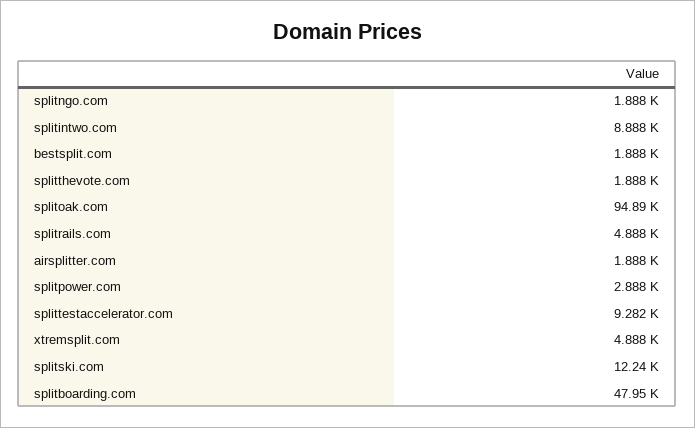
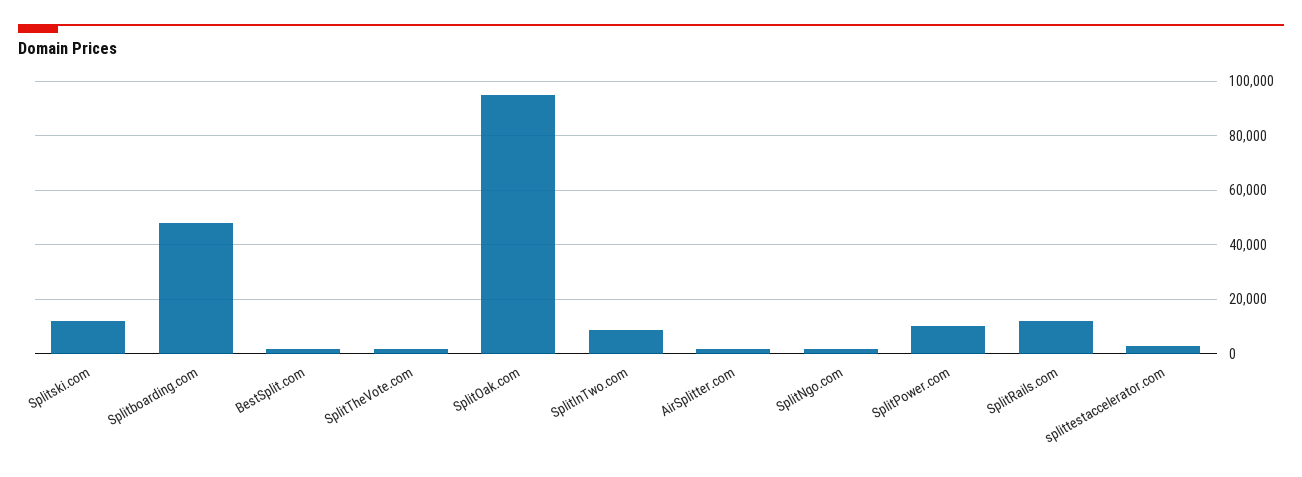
  {
    "splitngo.com": 1888,
    "splitintwo.com": 8888,
    "bestsplit.com": 1888,
    "splitthevote.com": 1888,
    "splitoak.com": 94890,
-   "splitrails.com": 4888,
+   "splitrails.com": 12500,
    "airsplitter.com": 1888,
-   "splitpower.com": 2888,
+   "splitpower.com": 10000,
-   "splittestaccelerator.com": 9282,
+   "splittestaccelerator.com": 2500,
-   "xtremsplit.com": 4888,
    "splitski.com": 12240,
    "splitboarding.com": 47950
  }

